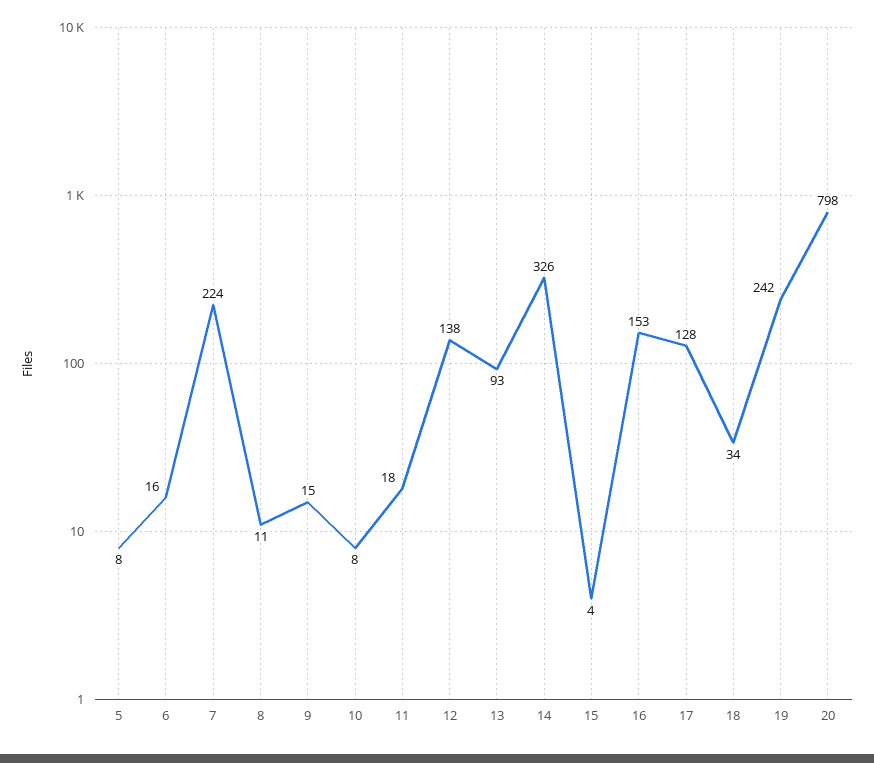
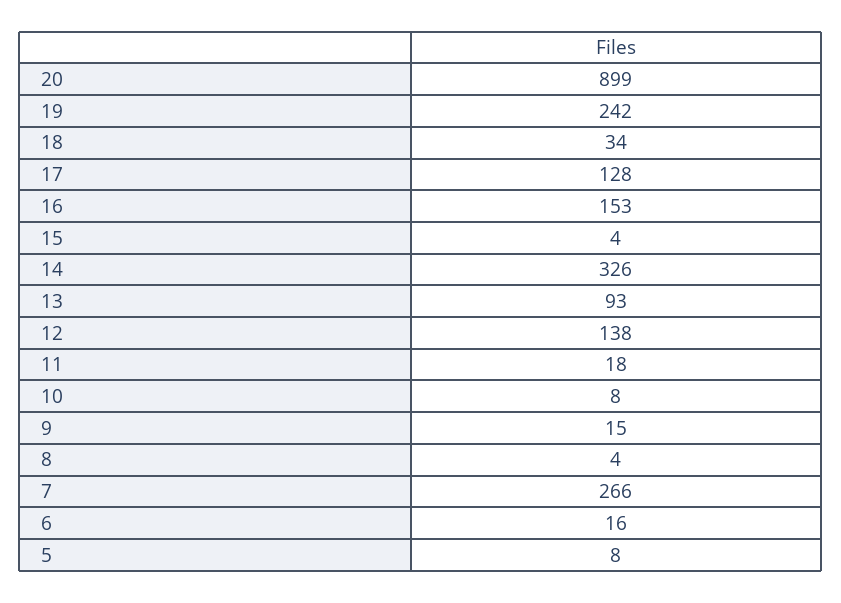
  {
    "5": 8,
    "6": 16,
-   "7": 224,
+   "7": 266,
-   "8": 11,
+   "8": 4,
    "9": 15,
    "10": 8,
    "11": 18,
    "12": 138,
    "13": 93,
    "14": 326,
    "15": 4,
    "16": 153,
    "17": 128,
    "18": 34,
    "19": 242,
-   "20": 798
+   "20": 899
  }

